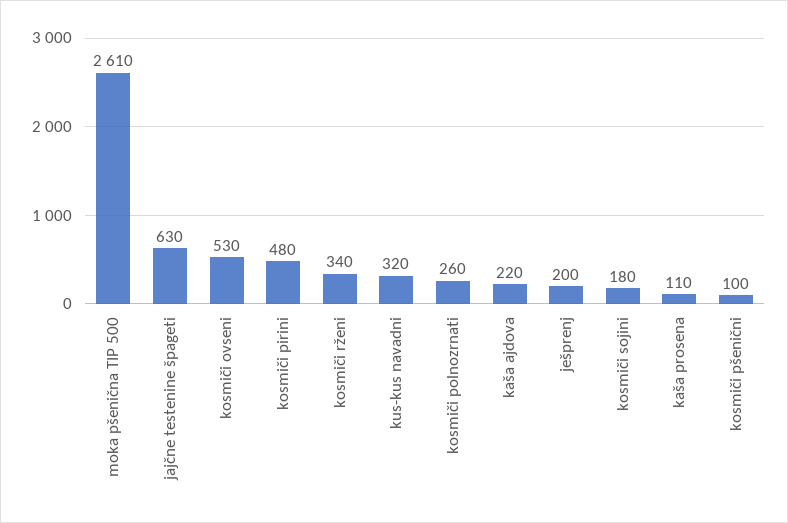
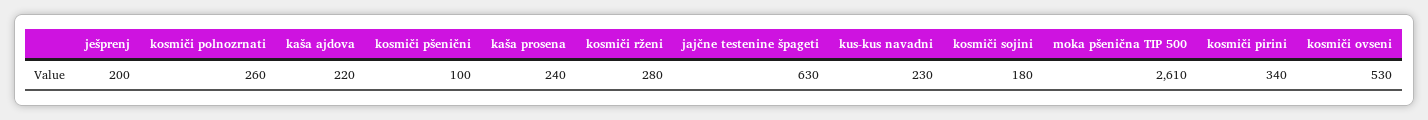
  {
    "moka pšenična TIP 500": 2610,
    "jajčne testenine špageti": 630,
    "kosmiči ovseni": 530,
-   "kosmiči pirini": 480,
+   "kosmiči pirini": 340,
-   "kosmiči rženi": 340,
+   "kosmiči rženi": 280,
-   "kus-kus navadni": 320,
+   "kus-kus navadni": 230,
    "kosmiči polnozrnati": 260,
    "kaša ajdova": 220,
    "ješprenj": 200,
    "kosmiči sojini": 180,
-   "kaša prosena": 110,
+   "kaša prosena": 240,
    "kosmiči pšenični": 100
  }

